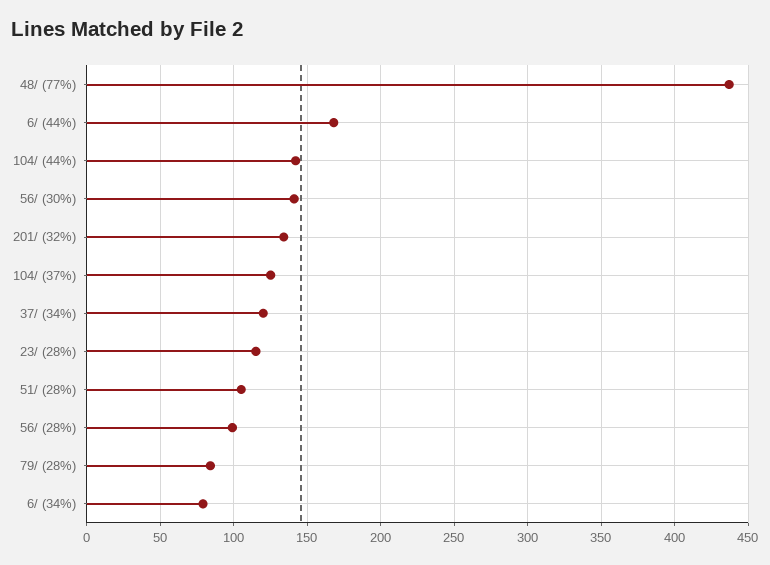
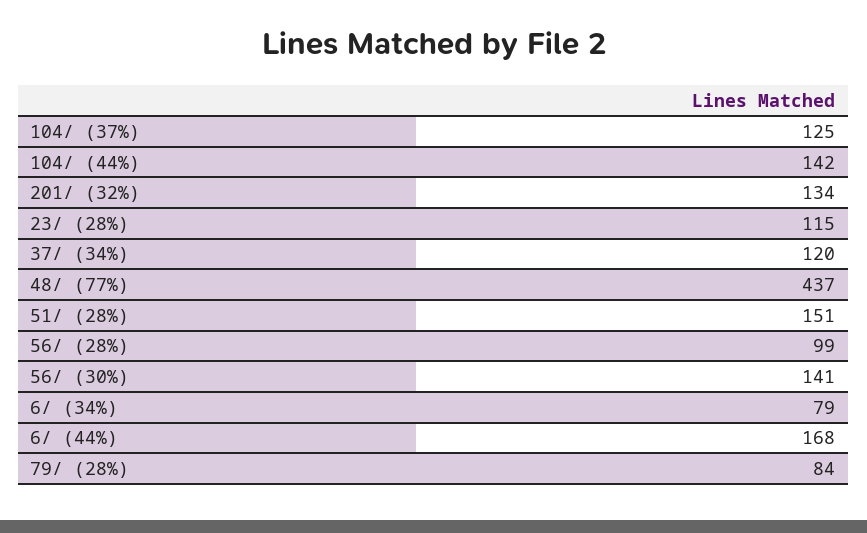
  {
    "48/ (77%)": 437,
    "6/ (44%)": 168,
    "104/ (44%)": 142,
    "56/ (30%)": 141,
    "201/ (32%)": 134,
    "104/ (37%)": 125,
    "37/ (34%)": 120,
    "23/ (28%)": 115,
-   "51/ (28%)": 105,
+   "51/ (28%)": 151,
    "56/ (28%)": 99,
    "79/ (28%)": 84,
    "6/ (34%)": 79
  }

